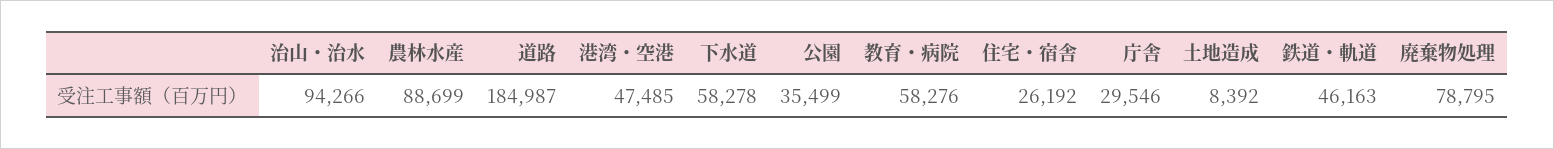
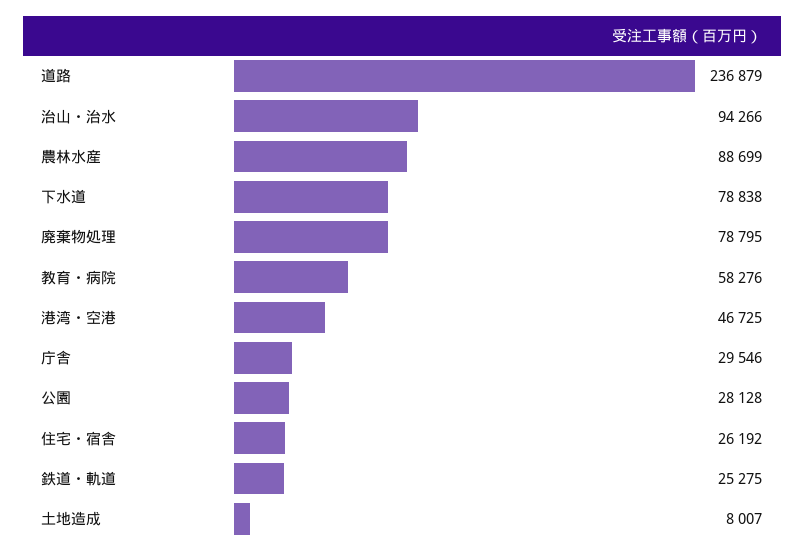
  {
    "治山・治水": 94266,
    "農林水産": 88699,
-   "道路": 184987,
+   "道路": 236879,
-   "港湾・空港": 47485,
+   "港湾・空港": 46725,
-   "下水道": 58278,
+   "下水道": 78838,
-   "公園": 35499,
+   "公園": 28128,
    "教育・病院": 58276,
    "住宅・宿舎": 26192,
    "庁舎": 29546,
-   "土地造成": 8392,
+   "土地造成": 8007,
-   "鉄道・軌道": 46163,
+   "鉄道・軌道": 25275,
    "廃棄物処理": 78795
  }

